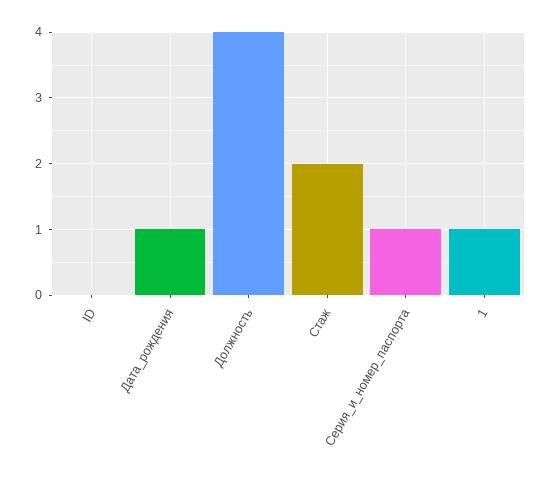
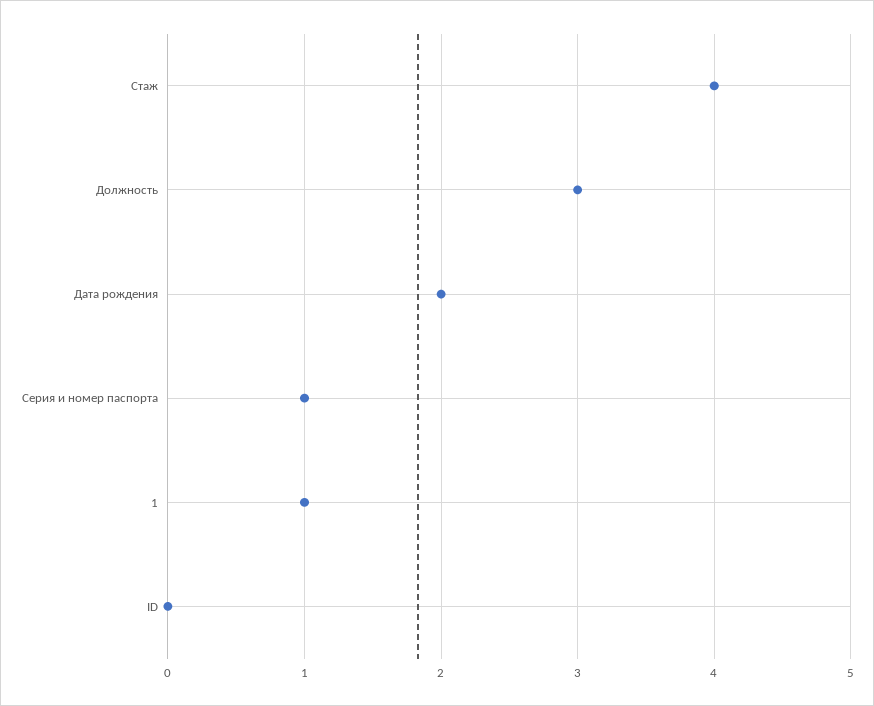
  {
    "ID": 0,
-   "Дата_рождения": 1,
+   "Дата_рождения": 2,
-   "Должность": 4,
+   "Должность": 3,
-   "Стаж": 2,
+   "Стаж": 4,
    "Серия_и_номер_паспорта": 1,
    "1": 1
  }

